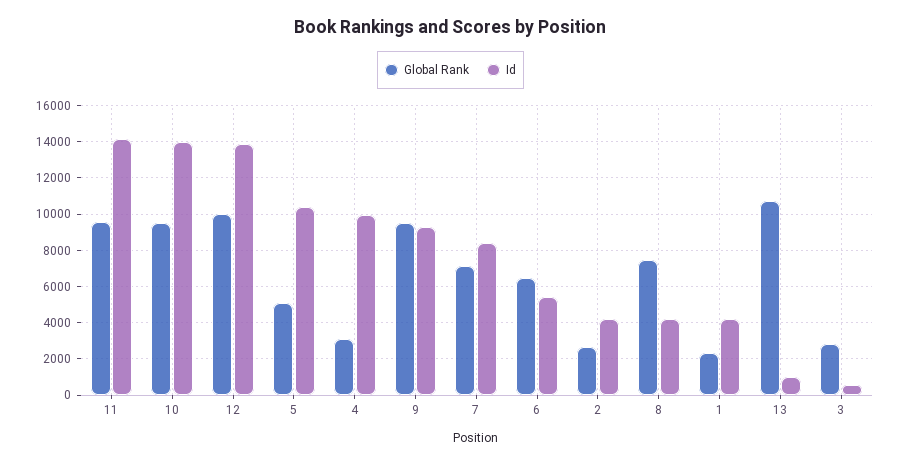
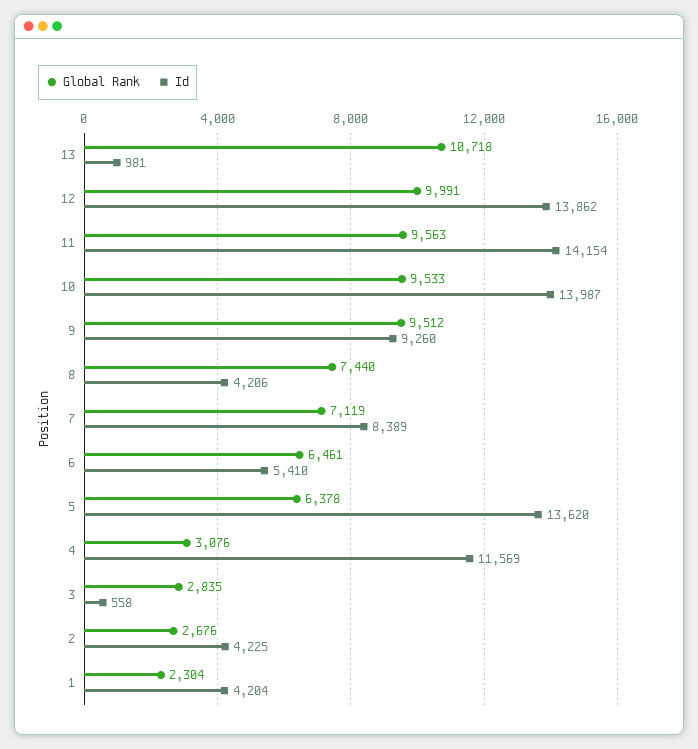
  {
    "Global Rank": {
      "11": 9563,
      "10": 9533,
      "12": 9991,
-     "5": 5000,
+     "5": 6378,
      "4": 3076,
      "9": 9512,
      "7": 7119,
      "6": 6461,
      "2": 2676,
      "8": 7440,
      "1": 2304,
      "13": 10718,
      "3": 2835
    },
    "Id": {
      "11": 14154,
      "10": 13987,
      "12": 13862,
-     "5": 10500,
+     "5": 13620,
-     "4": 10000,
+     "4": 11569,
      "9": 9260,
      "7": 8389,
      "6": 5410,
      "2": 4225,
      "8": 4206,
      "1": 4204,
      "13": 981,
      "3": 558
    }
  }

